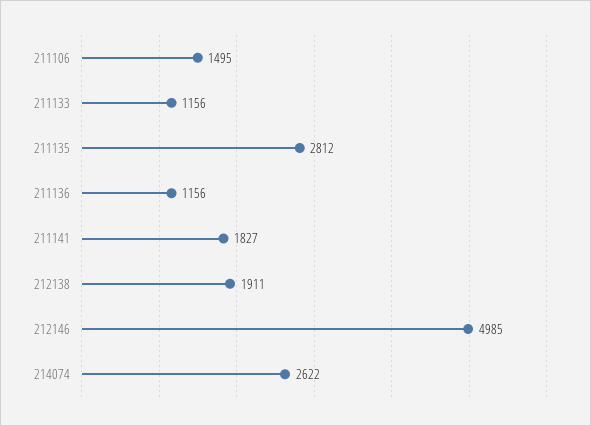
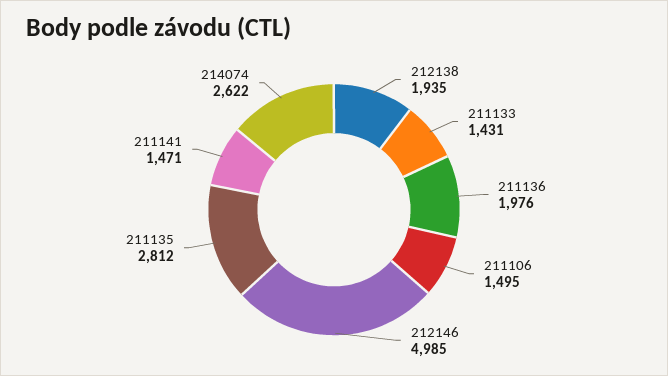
  {
    "211106": 1495,
-   "211133": 1156,
+   "211133": 1431,
    "211135": 2812,
-   "211136": 1156,
+   "211136": 1976,
-   "211141": 1827,
+   "211141": 1471,
-   "212138": 1911,
+   "212138": 1935,
    "212146": 4985,
    "214074": 2622
  }

